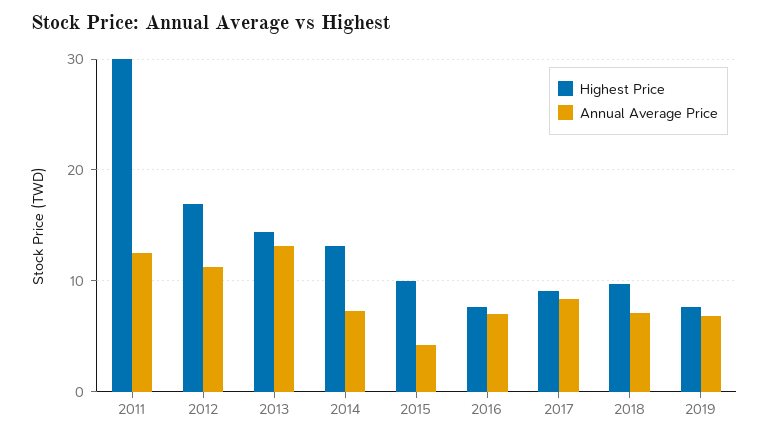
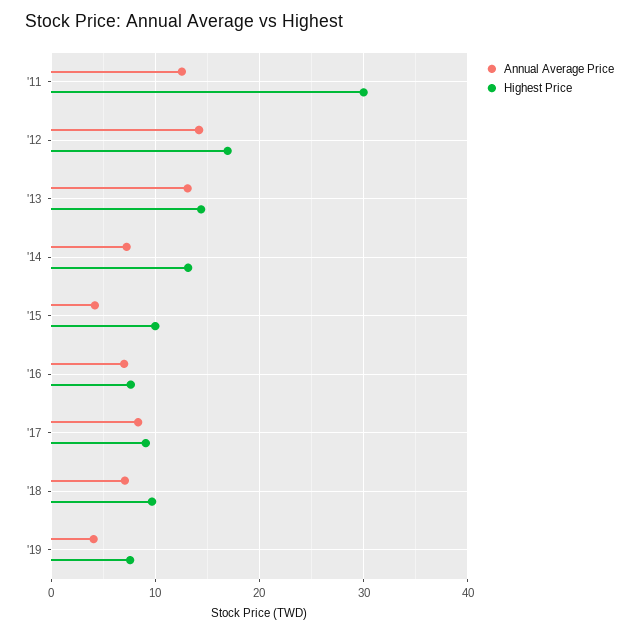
  {
    "Highest Price": {
      "2011": 30,
      "2012": 17,
      "2013": 14,
      "2014": 13,
      "2015": 10,
      "2016": 8,
      "2017": 9,
      "2018": 10,
      "2019": 8
    },
    "Annual Average Price": {
      "2011": 13,
-     "2012": 11,
+     "2012": 14,
      "2013": 13,
      "2014": 7,
      "2015": 4,
      "2016": 7,
      "2017": 8,
      "2018": 7,
-     "2019": 7
+     "2019": 4
    }
  }

